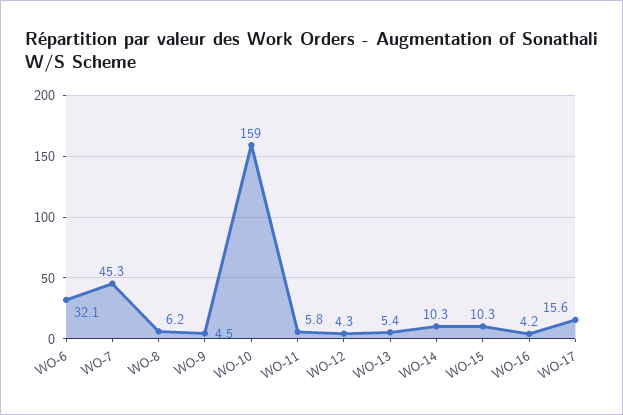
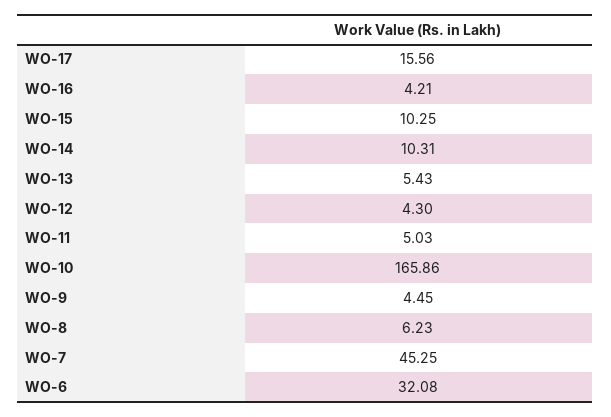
  {
    "WO-6": 32.08,
    "WO-7": 45.25,
    "WO-8": 6.23,
    "WO-9": 4.45,
-   "WO-10": 159,
+   "WO-10": 165.86,
-   "WO-11": 5.8,
+   "WO-11": 5.03,
    "WO-12": 4.3,
    "WO-13": 5.43,
    "WO-14": 10.31,
    "WO-15": 10.25,
    "WO-16": 4.21,
    "WO-17": 15.56
  }

